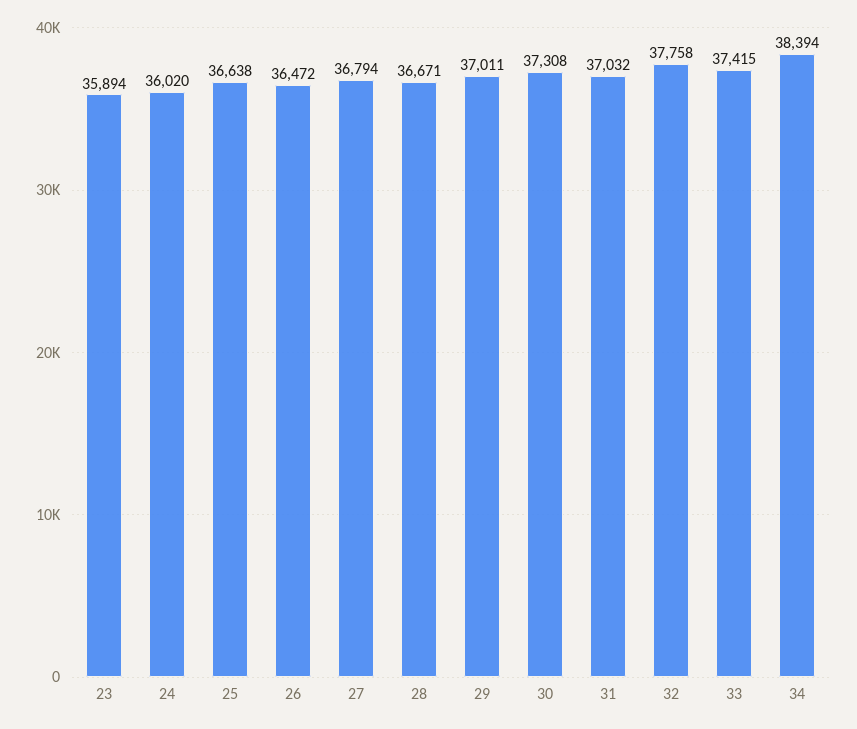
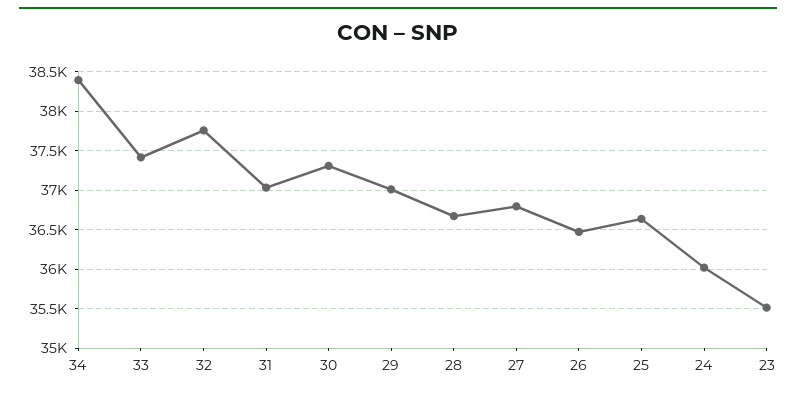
  {
-   "23": 35894,
+   "23": 35500,
    "24": 36020,
    "25": 36638,
    "26": 36472,
    "27": 36794,
    "28": 36671,
    "29": 37011,
    "30": 37308,
    "31": 37032,
    "32": 37758,
    "33": 37415,
    "34": 38394
  }

